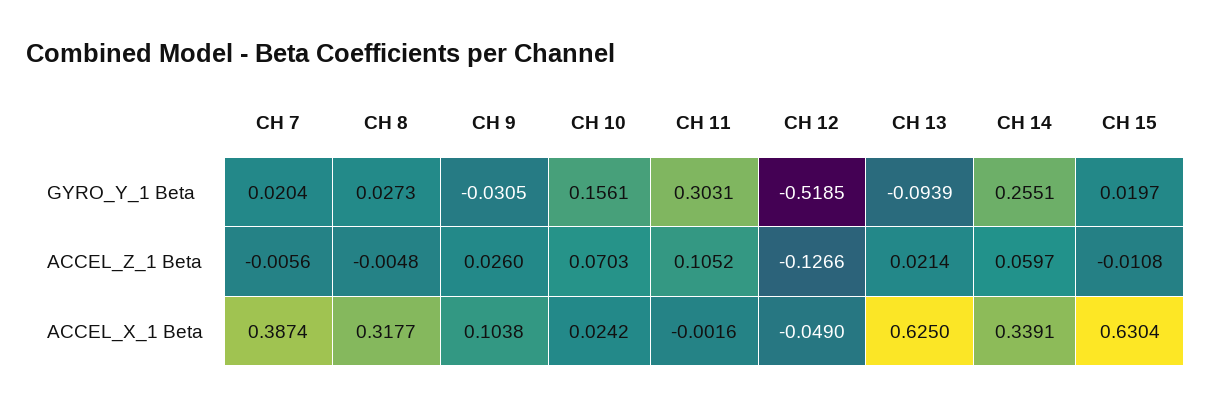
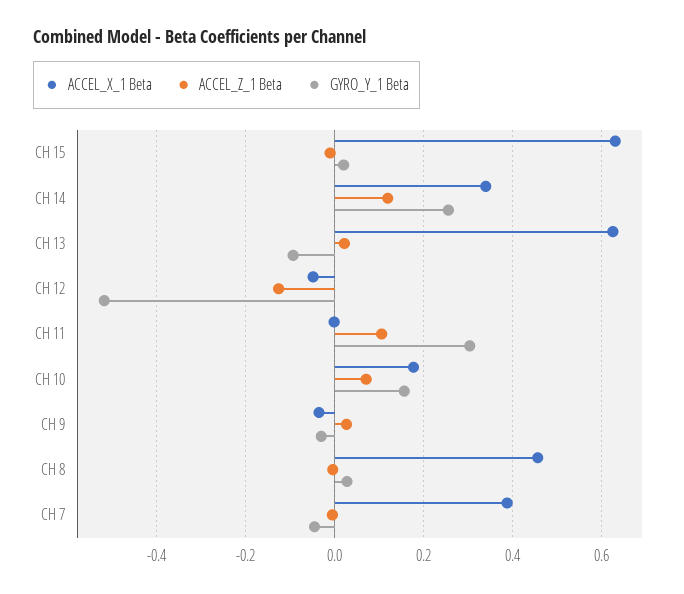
  {
    "GYRO_Y_1 Beta": {
-     "CH 7": 0.0204,
+     "CH 7": -0.04,
      "CH 8": 0.0273,
      "CH 9": -0.0305,
      "CH 10": 0.1561,
      "CH 11": 0.3031,
      "CH 12": -0.5185,
      "CH 13": -0.0939,
      "CH 14": 0.2551,
      "CH 15": 0.0197
    },
    "ACCEL_Z_1 Beta": {
      "CH 7": -0.0056,
      "CH 8": -0.0048,
      "CH 9": 0.026,
      "CH 10": 0.0703,
      "CH 11": 0.1052,
      "CH 12": -0.1266,
      "CH 13": 0.0214,
-     "CH 14": 0.0597,
+     "CH 14": 0.12,
      "CH 15": -0.0108
    },
    "ACCEL_X_1 Beta": {
      "CH 7": 0.3874,
-     "CH 8": 0.3177,
+     "CH 8": 0.46,
-     "CH 9": 0.1038,
+     "CH 9": -0.04,
-     "CH 10": 0.0242,
+     "CH 10": 0.18,
      "CH 11": -0.0016,
      "CH 12": -0.049,
      "CH 13": 0.625,
      "CH 14": 0.3391,
      "CH 15": 0.6304
    }
  }

